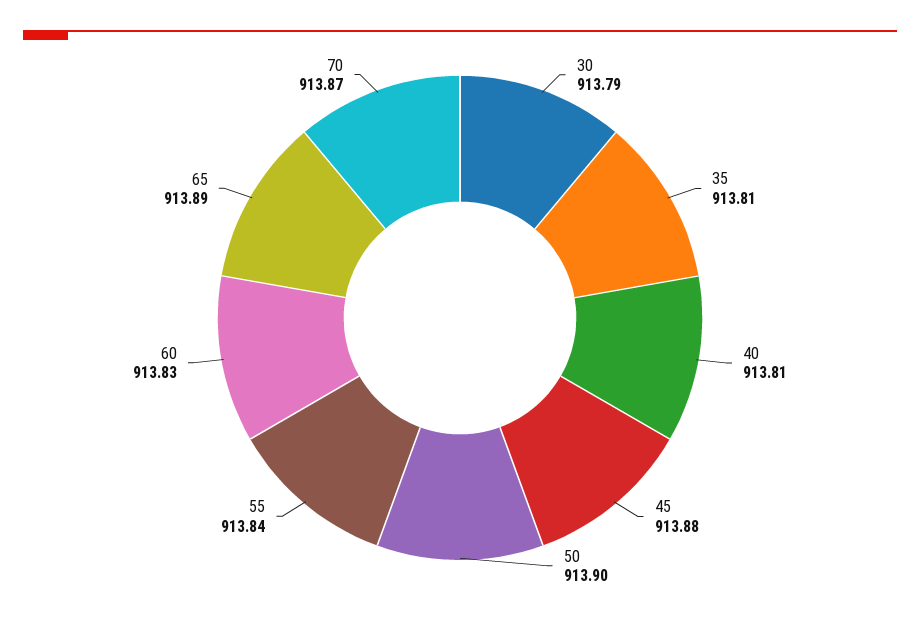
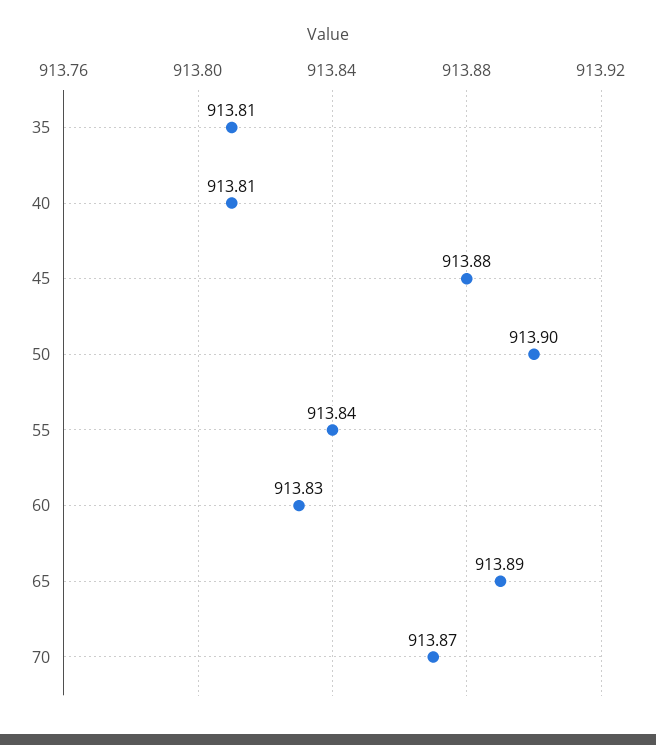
  {
-   "30": 913.79,
    "35": 913.81,
    "40": 913.81,
    "45": 913.88,
    "50": 913.9,
    "55": 913.84,
    "60": 913.83,
    "65": 913.89,
    "70": 913.87
  }

